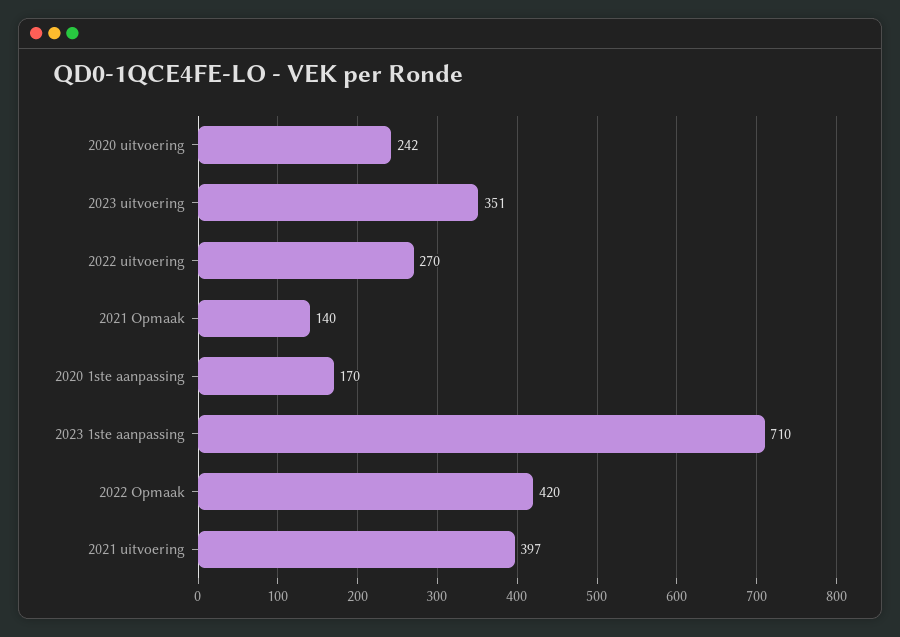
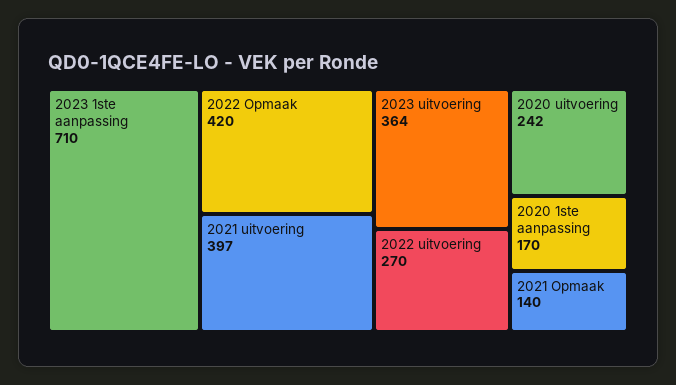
  {
    "2020 uitvoering": 242,
-   "2023 uitvoering": 351,
+   "2023 uitvoering": 364,
    "2022 uitvoering": 270,
    "2021 Opmaak": 140,
    "2020 1ste aanpassing": 170,
    "2023 1ste aanpassing": 710,
    "2022 Opmaak": 420,
    "2021 uitvoering": 397
  }

